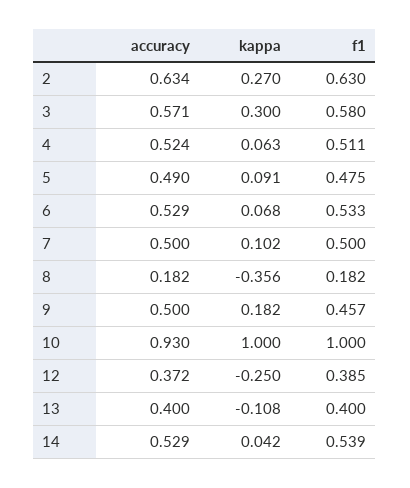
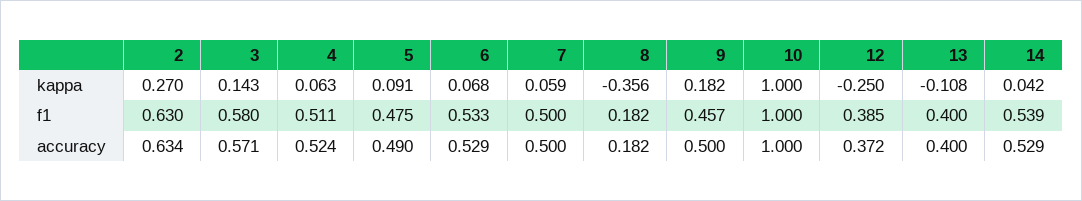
  {
    "accuracy": {
      "2": 0.634,
      "3": 0.571,
      "4": 0.524,
      "5": 0.49,
      "6": 0.529,
      "7": 0.5,
      "8": 0.182,
      "9": 0.5,
-     "10": 0.93,
+     "10": 1,
      "12": 0.372,
      "13": 0.4,
      "14": 0.529
    },
    "kappa": {
      "2": 0.27,
-     "3": 0.3,
+     "3": 0.143,
      "4": 0.063,
      "5": 0.091,
      "6": 0.068,
-     "7": 0.102,
+     "7": 0.059,
      "8": -0.356,
      "9": 0.182,
      "10": 1,
      "12": -0.25,
      "13": -0.108,
      "14": 0.042
    },
    "f1": {
      "2": 0.63,
      "3": 0.58,
      "4": 0.511,
      "5": 0.475,
      "6": 0.533,
      "7": 0.5,
      "8": 0.182,
      "9": 0.457,
      "10": 1,
      "12": 0.385,
      "13": 0.4,
      "14": 0.539
    }
  }

